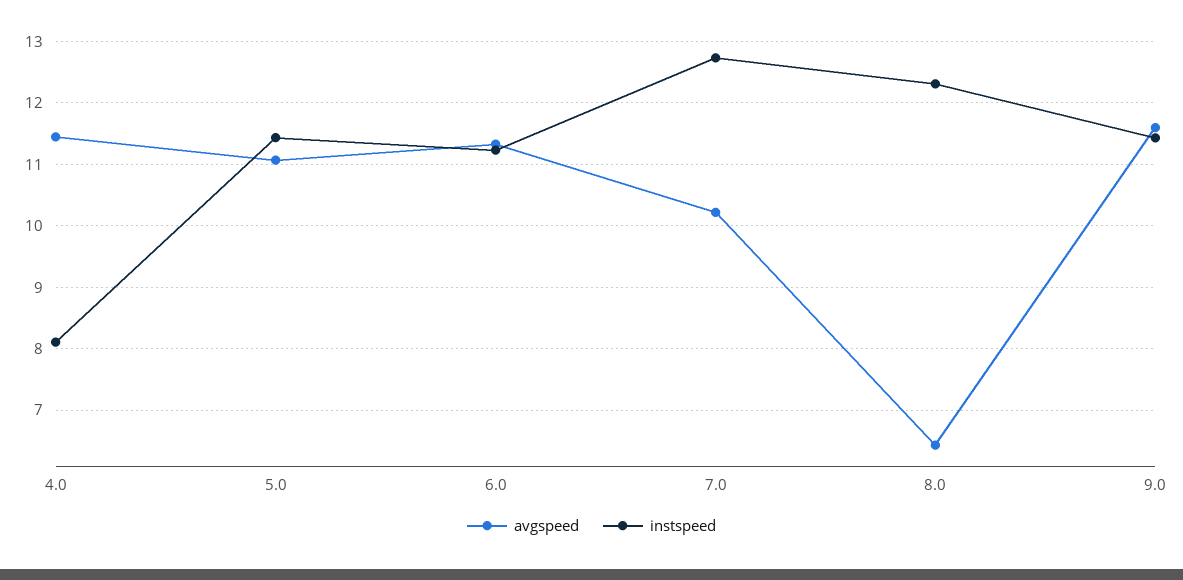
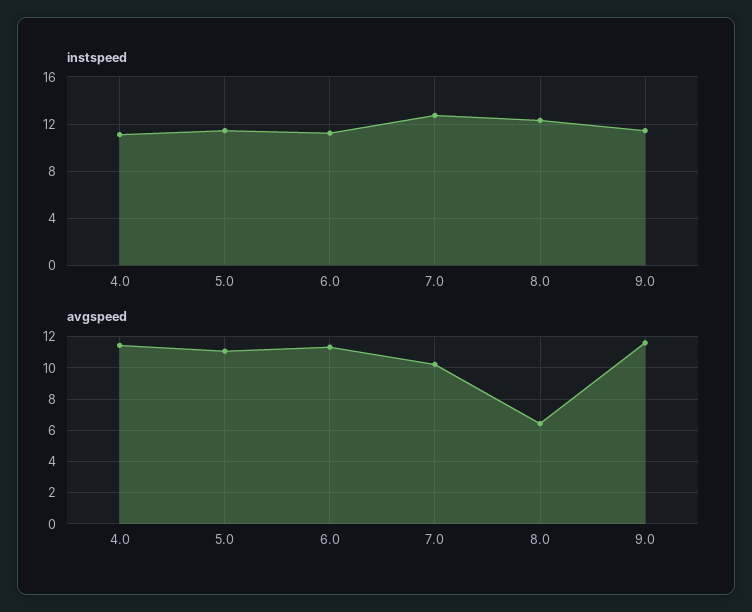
  {
    "avgspeed": {
      "4.0": 11.4,
      "5.0": 11.1,
      "6.0": 11.3,
      "7.0": 10.2,
      "8.0": 6.4,
      "9.0": 11.6
    },
    "instspeed": {
-     "4.0": 8.1,
+     "4.0": 11,
      "5.0": 11.4,
      "6.0": 11.2,
      "7.0": 12.7,
      "8.0": 12.3,
      "9.0": 11.4
    }
  }

